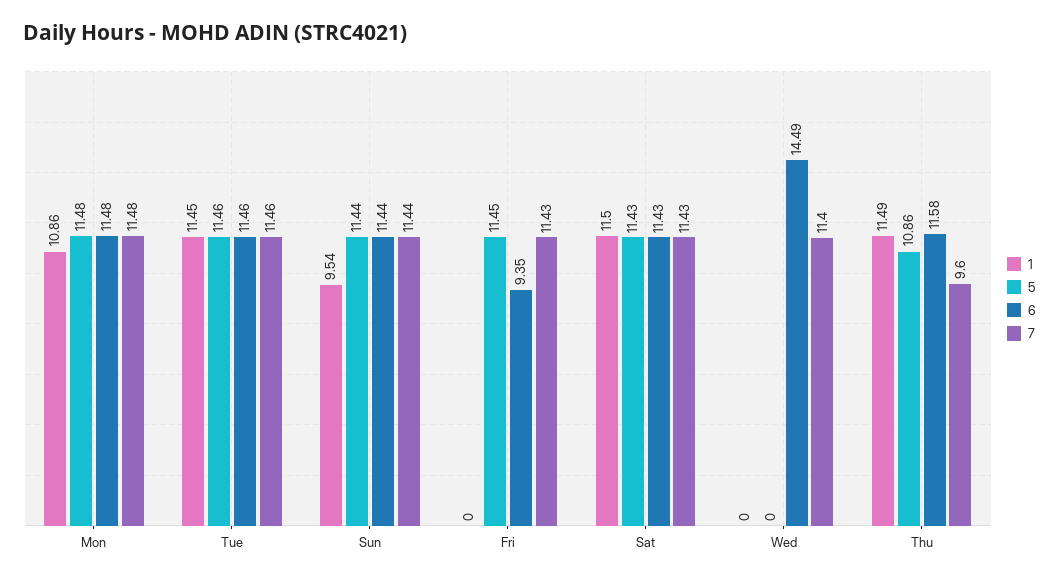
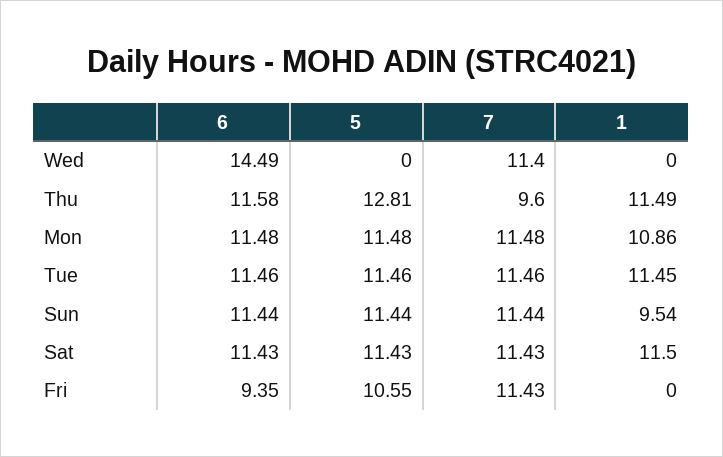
  {
    "1": {
      "Mon": 10.86,
      "Tue": 11.45,
      "Sun": 9.54,
      "Fri": 0,
      "Sat": 11.5,
      "Wed": 0,
      "Thu": 11.49
    },
    "5": {
      "Mon": 11.48,
      "Tue": 11.46,
      "Sun": 11.44,
-     "Fri": 11.45,
+     "Fri": 10.55,
      "Sat": 11.43,
      "Wed": 0,
-     "Thu": 10.86
+     "Thu": 12.81
    },
    "6": {
      "Mon": 11.48,
      "Tue": 11.46,
      "Sun": 11.44,
      "Fri": 9.35,
      "Sat": 11.43,
      "Wed": 14.49,
      "Thu": 11.58
    },
    "7": {
      "Mon": 11.48,
      "Tue": 11.46,
      "Sun": 11.44,
      "Fri": 11.43,
      "Sat": 11.43,
      "Wed": 11.4,
      "Thu": 9.6
    }
  }

